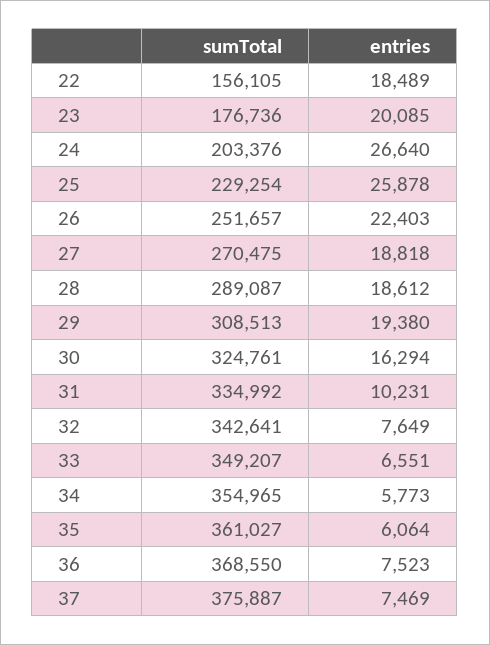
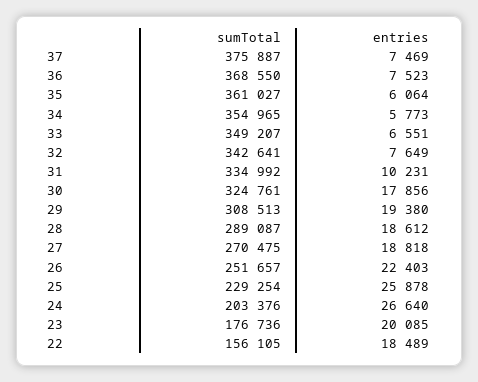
  {
    "sumTotal": {
      "22": 156105,
      "23": 176736,
      "24": 203376,
      "25": 229254,
      "26": 251657,
      "27": 270475,
      "28": 289087,
      "29": 308513,
      "30": 324761,
      "31": 334992,
      "32": 342641,
      "33": 349207,
      "34": 354965,
      "35": 361027,
      "36": 368550,
      "37": 375887
    },
    "entries": {
      "22": 18489,
      "23": 20085,
      "24": 26640,
      "25": 25878,
      "26": 22403,
      "27": 18818,
      "28": 18612,
      "29": 19380,
-     "30": 16294,
+     "30": 17856,
      "31": 10231,
      "32": 7649,
      "33": 6551,
      "34": 5773,
      "35": 6064,
      "36": 7523,
      "37": 7469
    }
  }

